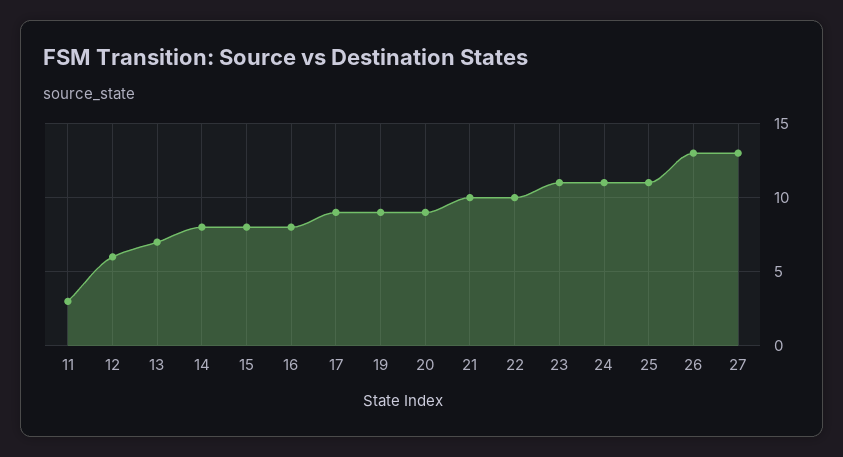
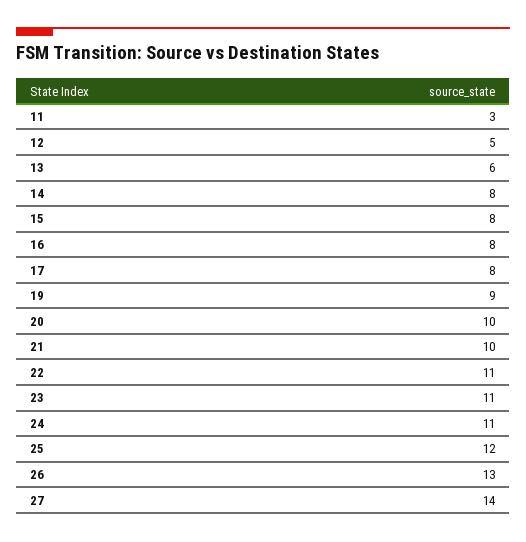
  {
    "11": 3,
-   "12": 6,
+   "12": 5,
-   "13": 7,
+   "13": 6,
    "14": 8,
    "15": 8,
    "16": 8,
-   "17": 9,
+   "17": 8,
    "19": 9,
-   "20": 9,
+   "20": 10,
    "21": 10,
-   "22": 10,
+   "22": 11,
    "23": 11,
    "24": 11,
-   "25": 11,
+   "25": 12,
    "26": 13,
-   "27": 13
+   "27": 14
  }

